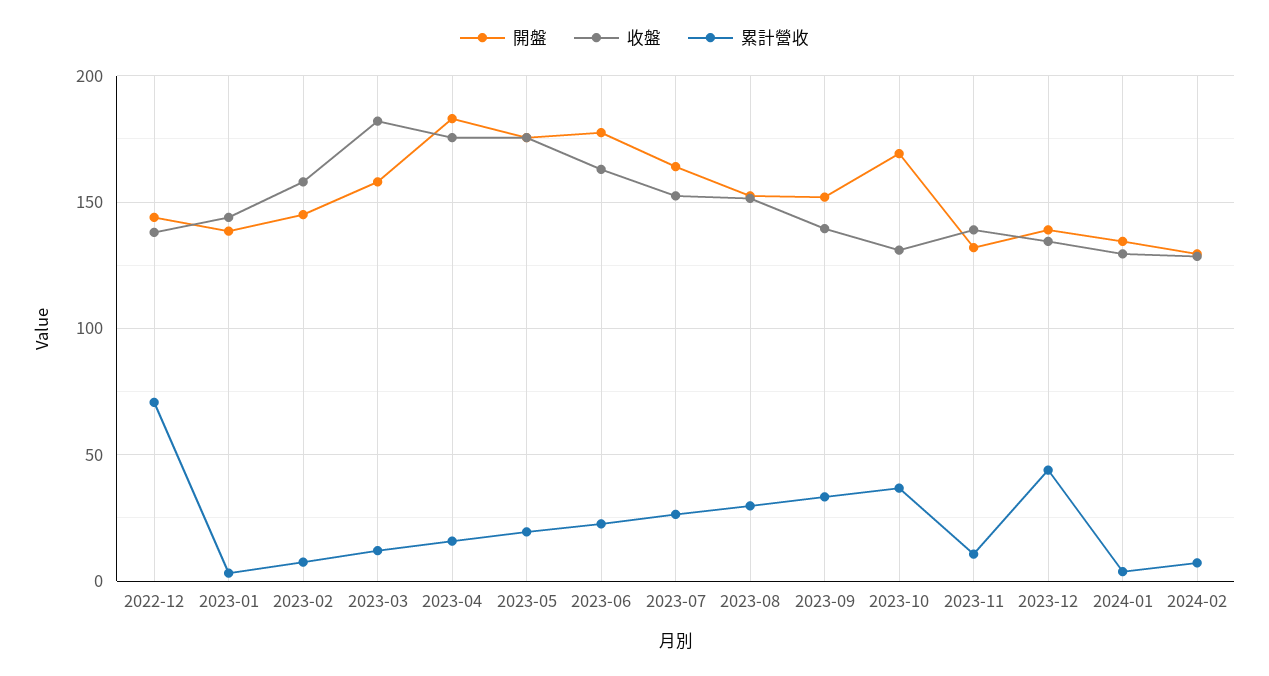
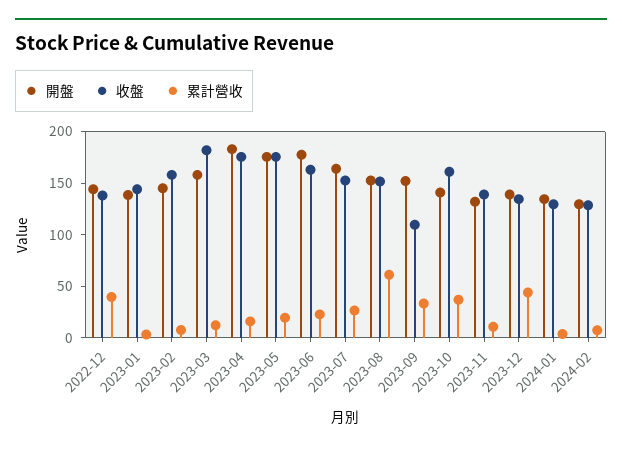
  {
    "開盤": {
      "2022-12": 145,
      "2023-01": 140,
      "2023-02": 145,
      "2023-03": 160,
      "2023-04": 185,
      "2023-05": 175,
      "2023-06": 180,
      "2023-07": 165,
      "2023-08": 155,
      "2023-09": 150,
-     "2023-10": 170,
+     "2023-10": 140,
      "2023-11": 130,
      "2023-12": 140,
      "2024-01": 135,
      "2024-02": 130
    },
    "收盤": {
      "2022-12": 140,
      "2023-01": 145,
      "2023-02": 160,
      "2023-03": 180,
      "2023-04": 175,
      "2023-05": 175,
      "2023-06": 165,
      "2023-07": 155,
      "2023-08": 150,
-     "2023-09": 140,
+     "2023-09": 110,
-     "2023-10": 130,
+     "2023-10": 160,
      "2023-11": 140,
      "2023-12": 135,
      "2024-01": 130,
      "2024-02": 130
    },
    "累計營收": {
-     "2022-12": 70,
+     "2022-12": 40,
      "2023-01": 5,
      "2023-02": 10,
      "2023-03": 10,
      "2023-04": 15,
      "2023-05": 20,
      "2023-06": 25,
      "2023-07": 25,
-     "2023-08": 30,
+     "2023-08": 60,
      "2023-09": 35,
      "2023-10": 35,
      "2023-11": 10,
      "2023-12": 45,
      "2024-01": 5,
      "2024-02": 5
    }
  }

